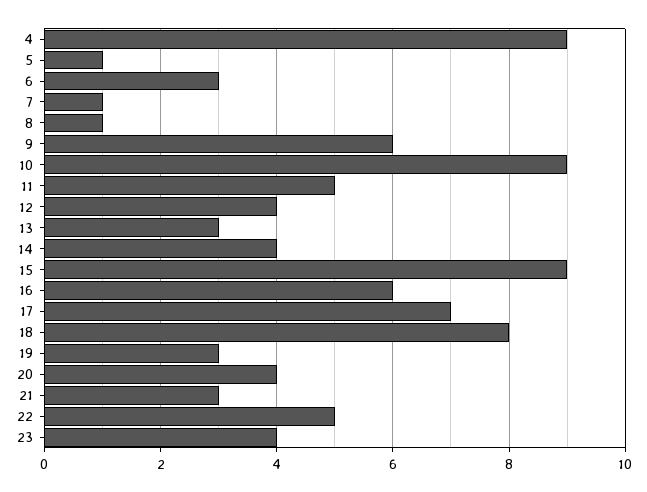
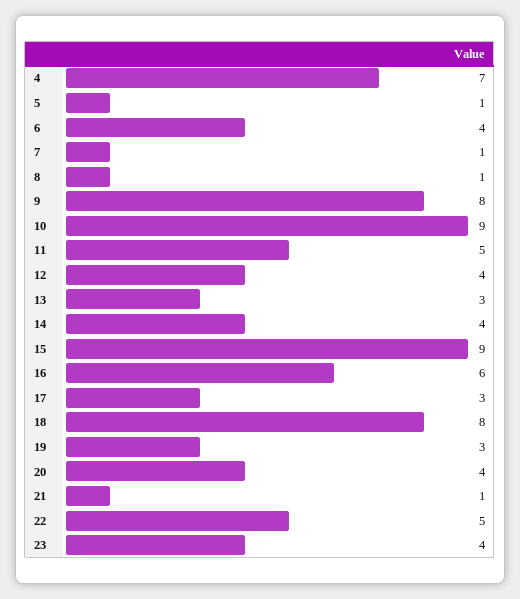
  {
-   "4": 9,
+   "4": 7,
    "5": 1,
-   "6": 3,
+   "6": 4,
    "7": 1,
    "8": 1,
-   "9": 6,
+   "9": 8,
    "10": 9,
    "11": 5,
    "12": 4,
    "13": 3,
    "14": 4,
    "15": 9,
    "16": 6,
-   "17": 7,
+   "17": 3,
    "18": 8,
    "19": 3,
    "20": 4,
-   "21": 3,
+   "21": 1,
    "22": 5,
    "23": 4
  }

